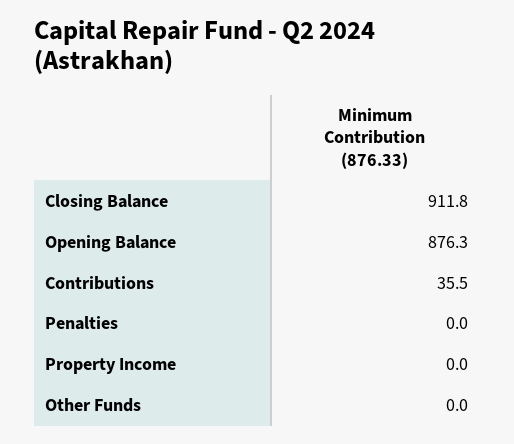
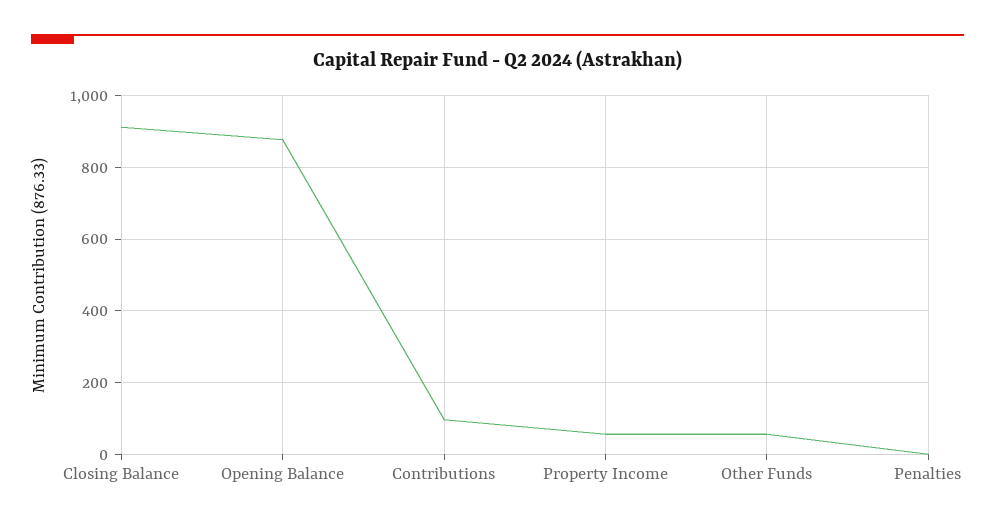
  {
    "Closing Balance": 911.8,
    "Opening Balance": 876.3,
-   "Contributions": 35.5,
+   "Contributions": 100,
    "Penalties": 0,
-   "Property Income": 0,
+   "Property Income": 60,
-   "Other Funds": 0
+   "Other Funds": 60
  }

